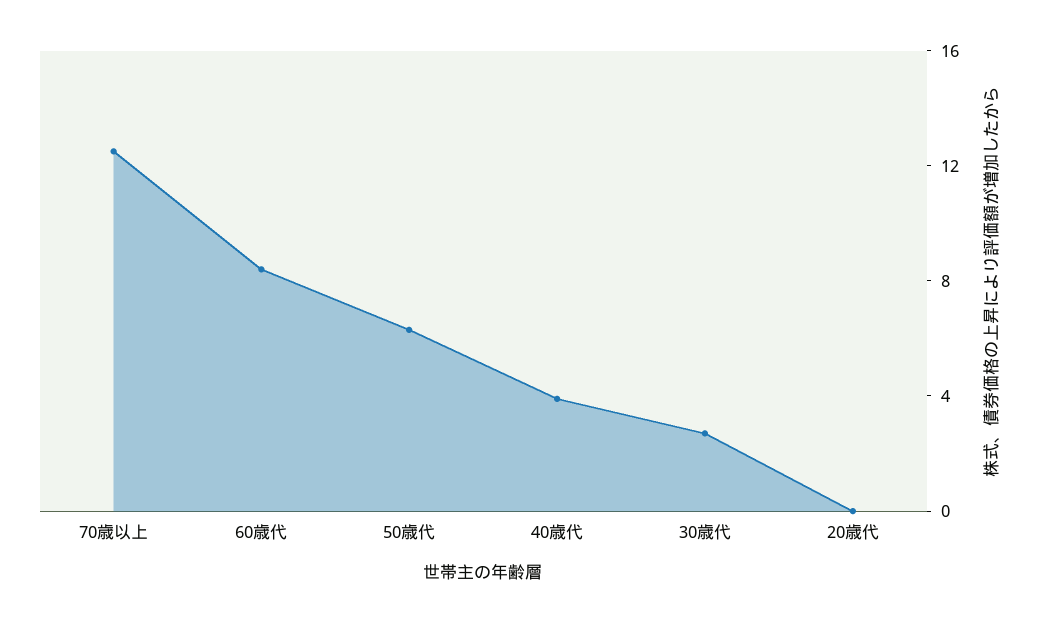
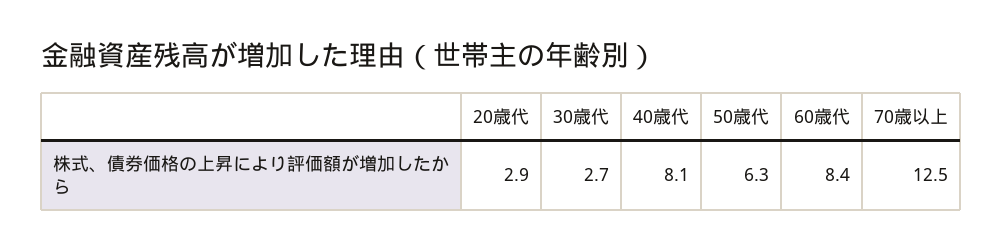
  {
    "70歳以上": 12.5,
    "60歳代": 8.4,
    "50歳代": 6.3,
-   "40歳代": 4,
+   "40歳代": 8.1,
    "30歳代": 2.7,
-   "20歳代": 0
+   "20歳代": 2.9
  }

